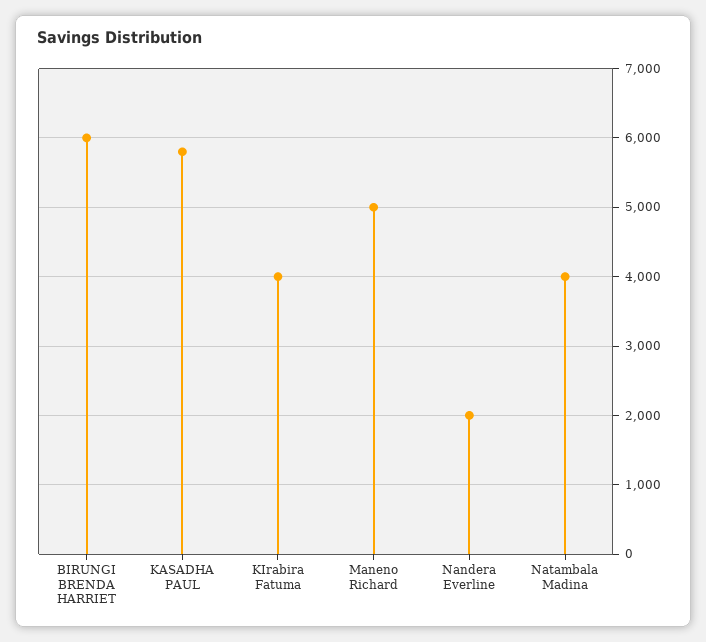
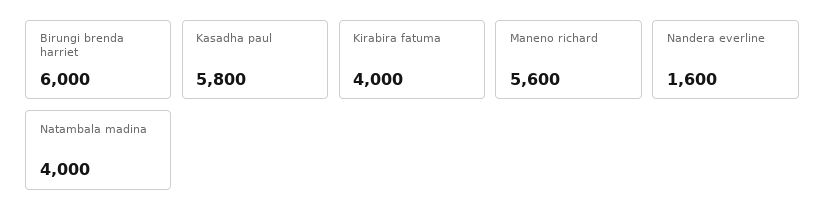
  {
    "BIRUNGI BRENDA HARRIET": 6000,
    "KASADHA PAUL": 5800,
    "KIrabira Fatuma": 4000,
-   "Maneno Richard": 5000,
+   "Maneno Richard": 5600,
-   "Nandera Everline": 2000,
+   "Nandera Everline": 1600,
    "Natambala Madina": 4000
  }

